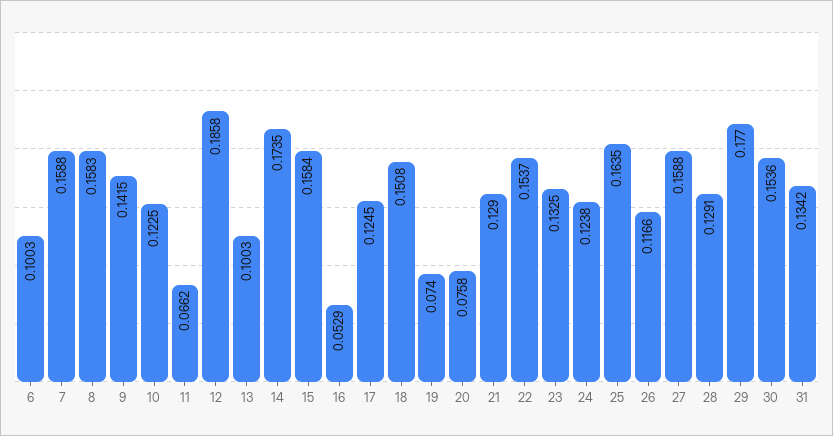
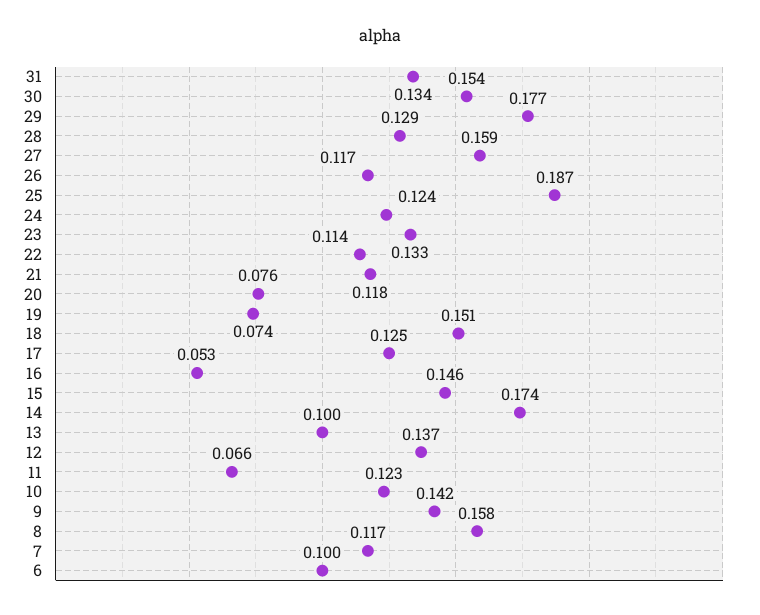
  {
    "6": 0.1003,
-   "7": 0.1588,
+   "7": 0.117,
    "8": 0.1583,
    "9": 0.1415,
    "10": 0.1225,
    "11": 0.0662,
-   "12": 0.1858,
+   "12": 0.137,
    "13": 0.1003,
    "14": 0.1735,
-   "15": 0.1584,
+   "15": 0.146,
    "16": 0.0529,
    "17": 0.1245,
    "18": 0.1508,
    "19": 0.074,
    "20": 0.0758,
-   "21": 0.129,
+   "21": 0.118,
-   "22": 0.1537,
+   "22": 0.114,
    "23": 0.1325,
    "24": 0.1238,
-   "25": 0.1635,
+   "25": 0.187,
    "26": 0.1166,
    "27": 0.1588,
    "28": 0.1291,
    "29": 0.177,
    "30": 0.1536,
    "31": 0.1342
  }

